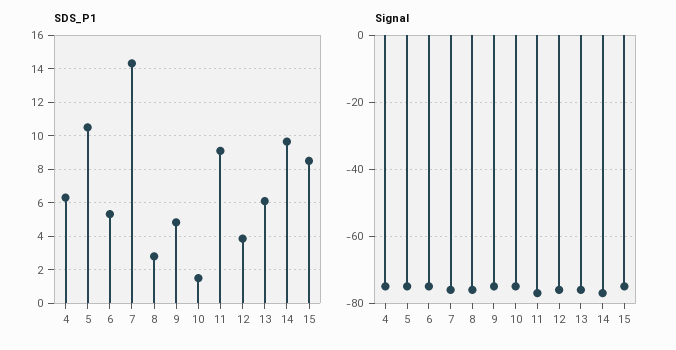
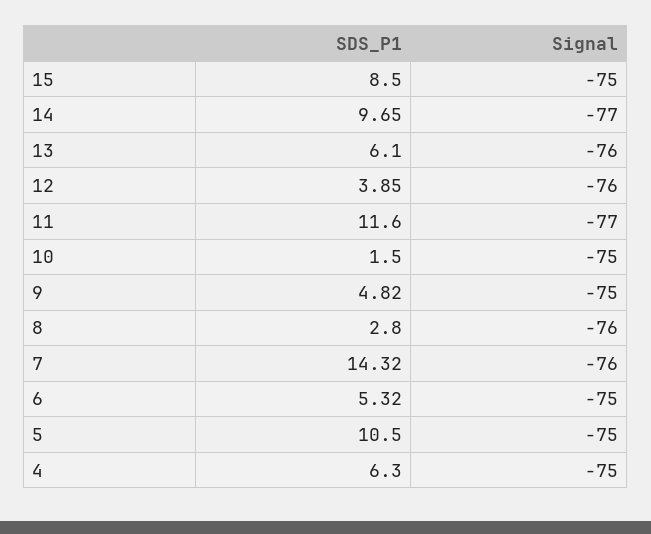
  {
    "SDS_P1": {
      "4": 6.3,
      "5": 10.5,
      "6": 5.32,
      "7": 14.32,
      "8": 2.8,
      "9": 4.82,
      "10": 1.5,
-     "11": 9,
+     "11": 11.6,
      "12": 3.85,
      "13": 6.1,
      "14": 9.65,
      "15": 8.5
    },
    "Signal": {
      "4": -75,
      "5": -75,
      "6": -75,
      "7": -76,
      "8": -76,
      "9": -75,
      "10": -75,
      "11": -77,
      "12": -76,
      "13": -76,
      "14": -77,
      "15": -75
    }
  }

